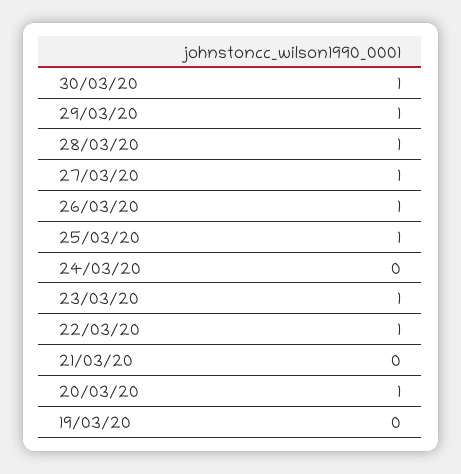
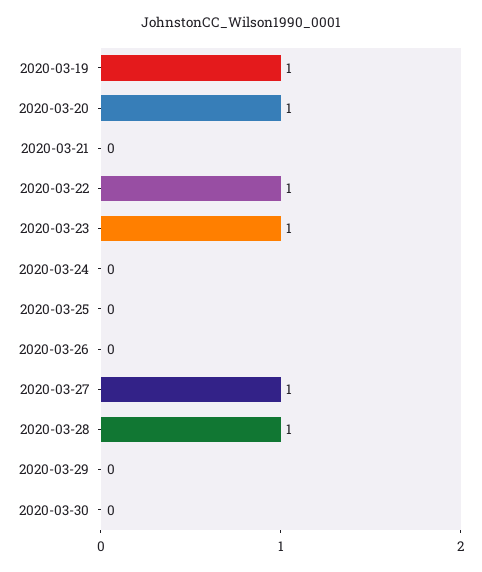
  {
-   "30/03/20": 1,
+   "30/03/20": 0,
-   "29/03/20": 1,
+   "29/03/20": 0,
    "28/03/20": 1,
    "27/03/20": 1,
-   "26/03/20": 1,
+   "26/03/20": 0,
-   "25/03/20": 1,
+   "25/03/20": 0,
    "24/03/20": 0,
    "23/03/20": 1,
    "22/03/20": 1,
    "21/03/20": 0,
    "20/03/20": 1,
-   "19/03/20": 0
+   "19/03/20": 1
  }

